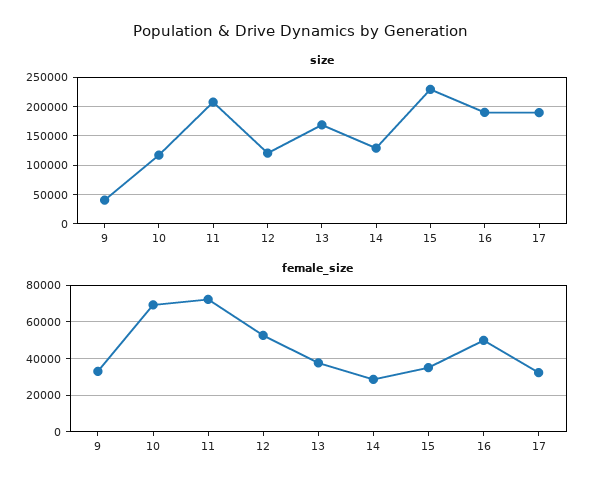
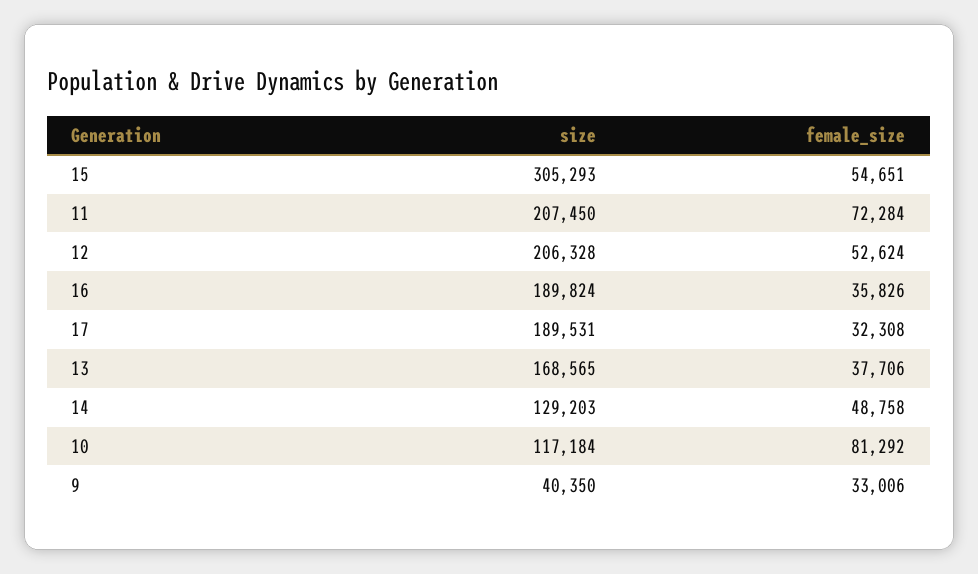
  {
    "size": {
      "9": 40350,
      "10": 117184,
      "11": 207450,
-     "12": 125000,
+     "12": 206328,
      "13": 168565,
      "14": 129203,
-     "15": 225000,
+     "15": 305293,
      "16": 189824,
      "17": 189531
    },
    "female_size": {
      "9": 33006,
-     "10": 70000,
+     "10": 81292,
      "11": 72284,
      "12": 52624,
      "13": 37706,
-     "14": 30000,
+     "14": 48758,
-     "15": 35000,
+     "15": 54651,
-     "16": 50000,
+     "16": 35826,
      "17": 32308
    }
  }

